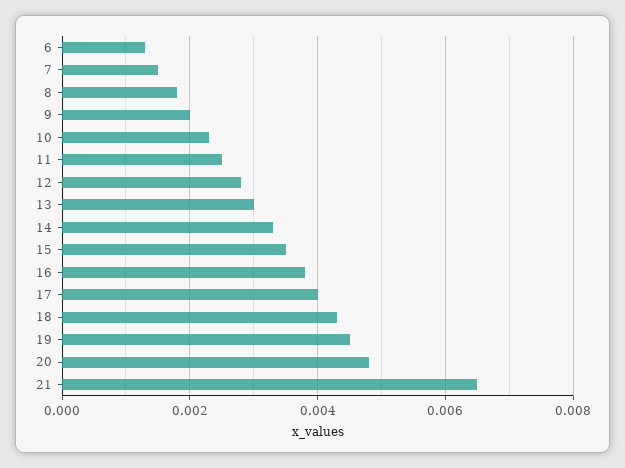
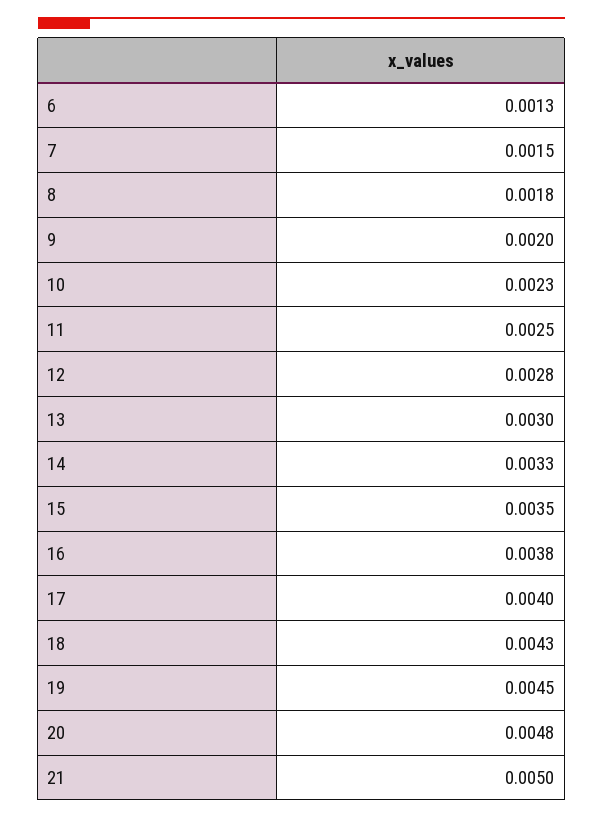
  {
    "6": 0.0013,
    "7": 0.0015,
    "8": 0.0018,
    "9": 0.002,
    "10": 0.0023,
    "11": 0.0025,
    "12": 0.0028,
    "13": 0.003,
    "14": 0.0033,
    "15": 0.0035,
    "16": 0.0038,
    "17": 0.004,
    "18": 0.0043,
    "19": 0.0045,
    "20": 0.0048,
-   "21": 0.0065
+   "21": 0.005
  }

